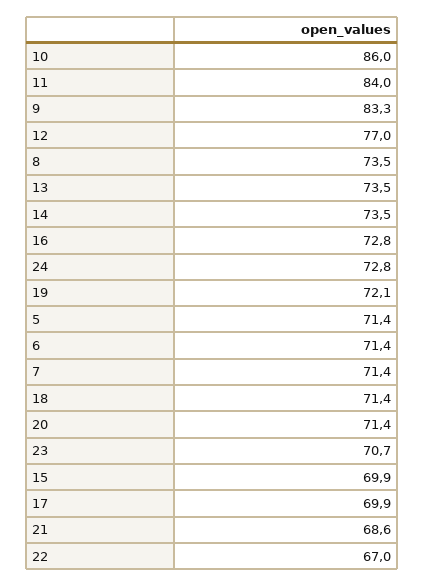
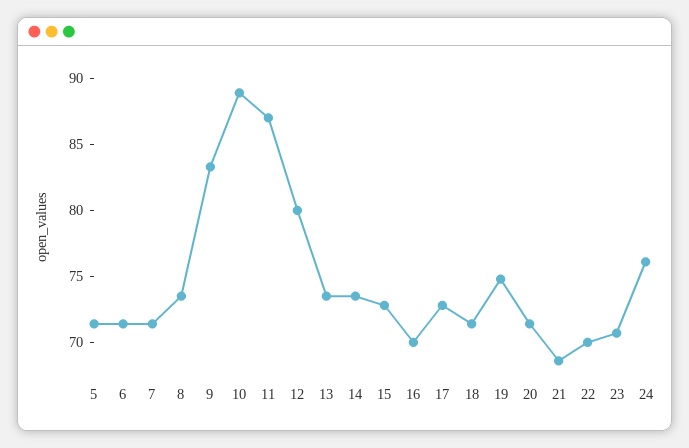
  {
-   "10": 86,
+   "10": 89,
-   "11": 84,
+   "11": 87,
    "9": 83.3,
-   "12": 77,
+   "12": 80,
    "8": 73.5,
    "13": 73.5,
    "14": 73.5,
-   "16": 72.8,
+   "16": 70,
-   "24": 72.8,
+   "24": 76,
-   "19": 72.1,
+   "19": 75,
    "5": 71.4,
    "6": 71.4,
    "7": 71.4,
    "18": 71.4,
    "20": 71.4,
    "23": 70.7,
-   "15": 69.9,
+   "15": 73,
-   "17": 69.9,
+   "17": 73,
    "21": 68.6,
-   "22": 67
+   "22": 70
  }

